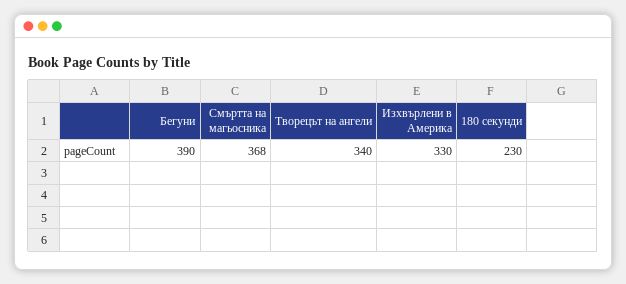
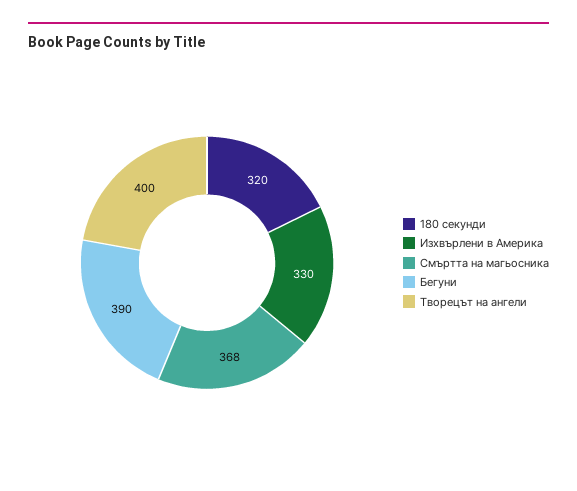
  {
    "Бегуни": 390,
    "Смъртта на магьосника": 368,
-   "Творецът на ангели": 340,
+   "Творецът на ангели": 400,
    "Изхвърлени в Америка": 330,
-   "180 секунди": 230
+   "180 секунди": 320
  }

